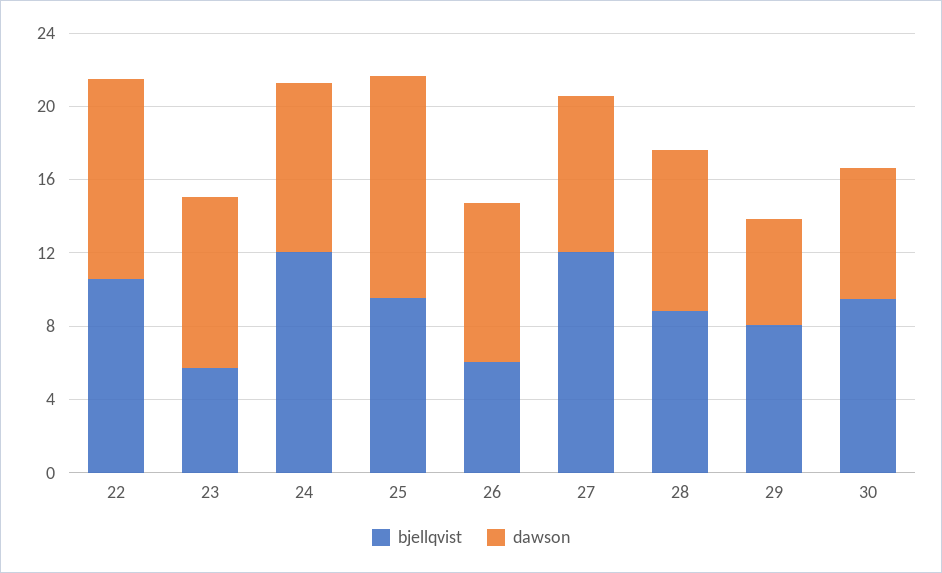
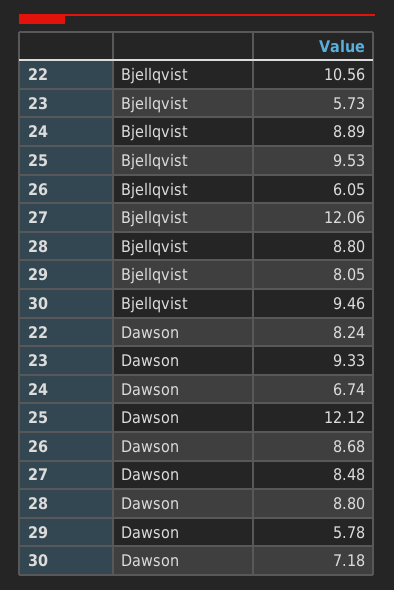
  {
    "bjellqvist": {
      "22": 10.56,
      "23": 5.73,
-     "24": 12,
+     "24": 8.89,
      "25": 9.53,
      "26": 6.05,
      "27": 12.06,
      "28": 8.8,
      "29": 8.05,
      "30": 9.46
    },
    "dawson": {
-     "22": 11,
+     "22": 8.24,
      "23": 9.33,
-     "24": 9,
+     "24": 6.74,
      "25": 12.12,
      "26": 8.68,
      "27": 8.48,
      "28": 8.8,
      "29": 5.78,
      "30": 7.18
    }
  }

